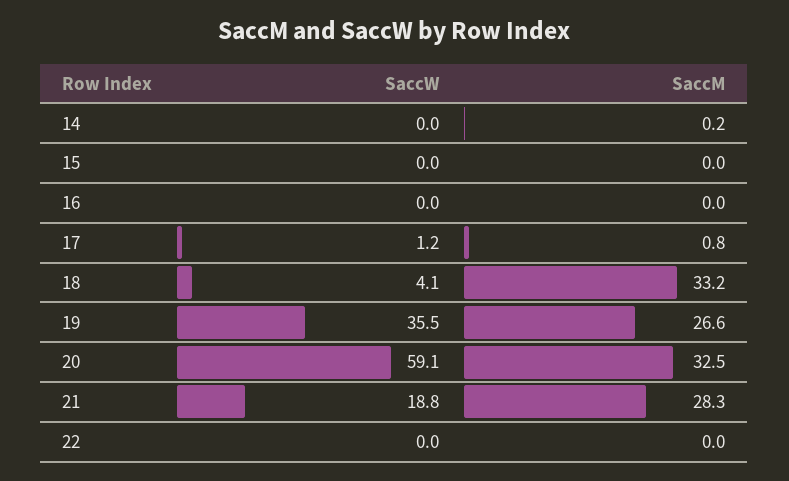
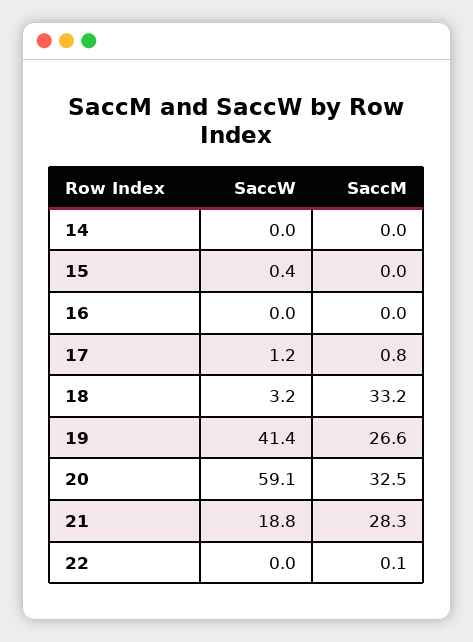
  {
    "SaccW": {
      "14": 0,
-     "15": 0,
+     "15": 0.4,
      "16": 0,
      "17": 1.2,
-     "18": 4.1,
+     "18": 3.2,
-     "19": 35.5,
+     "19": 41.4,
      "20": 59.1,
      "21": 18.8,
      "22": 0
    },
    "SaccM": {
-     "14": 0.2,
+     "14": 0,
      "15": 0,
      "16": 0,
      "17": 0.8,
      "18": 33.2,
      "19": 26.6,
      "20": 32.5,
      "21": 28.3,
-     "22": 0
+     "22": 0.1
    }
  }

